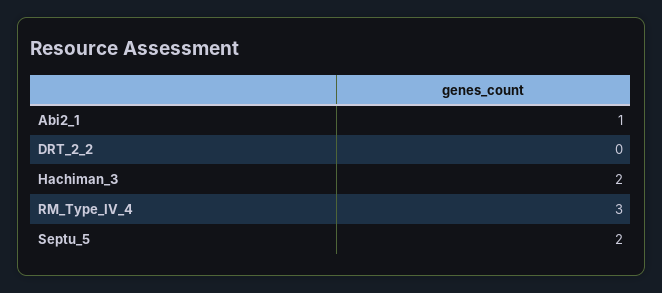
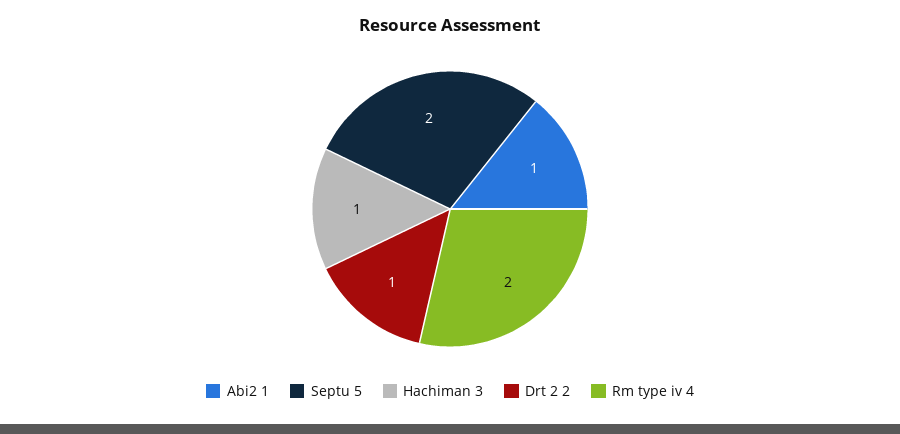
  {
    "Abi2_1": 1,
-   "DRT_2_2": 0,
+   "DRT_2_2": 1,
-   "Hachiman_3": 2,
+   "Hachiman_3": 1,
-   "RM_Type_IV_4": 3,
+   "RM_Type_IV_4": 2,
    "Septu_5": 2
  }

